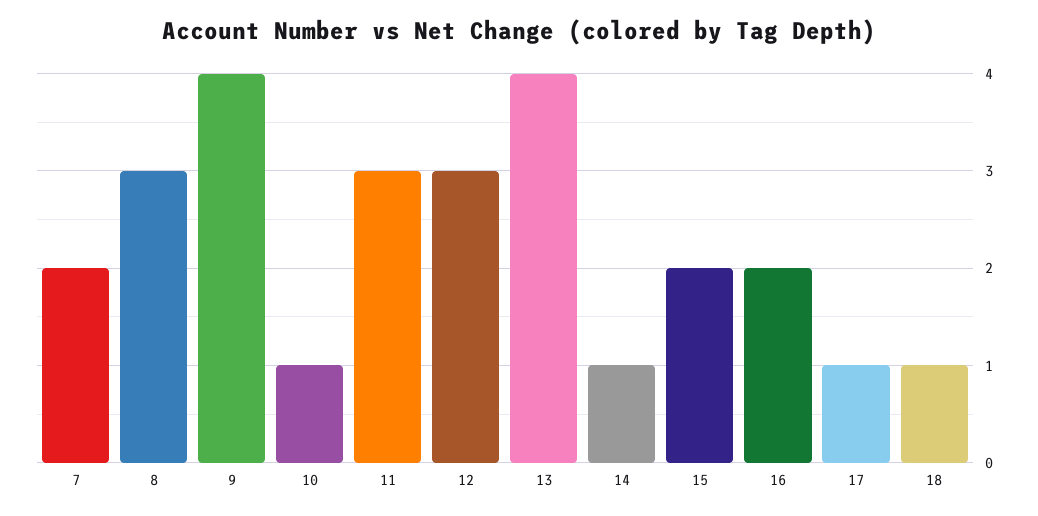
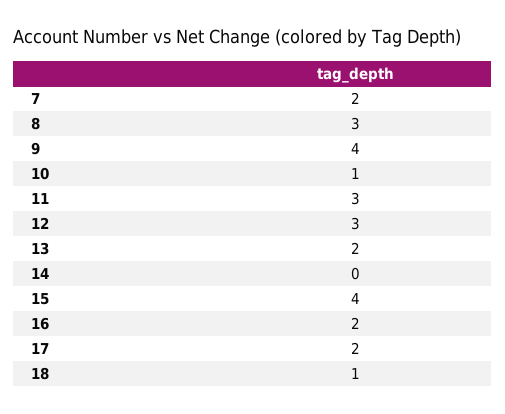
  {
    "7": 2,
    "8": 3,
    "9": 4,
    "10": 1,
    "11": 3,
    "12": 3,
-   "13": 4,
+   "13": 2,
-   "14": 1,
+   "14": 0,
-   "15": 2,
+   "15": 4,
    "16": 2,
-   "17": 1,
+   "17": 2,
    "18": 1
  }

